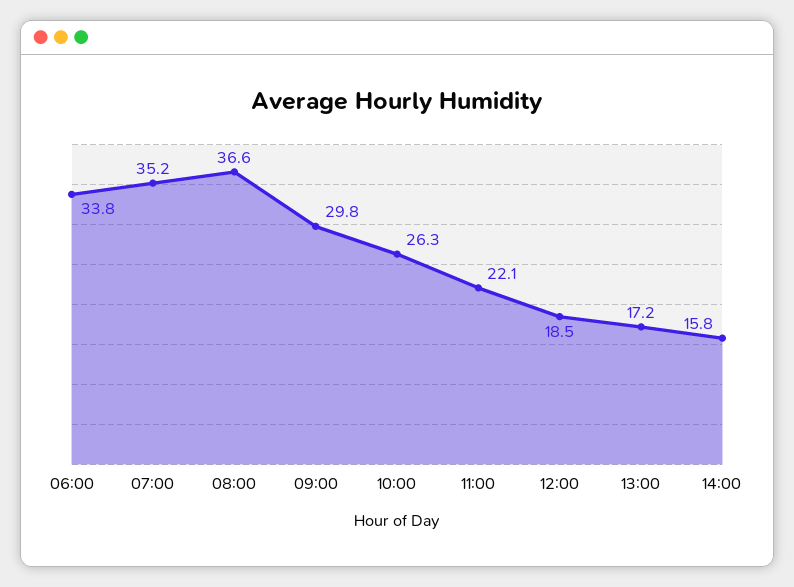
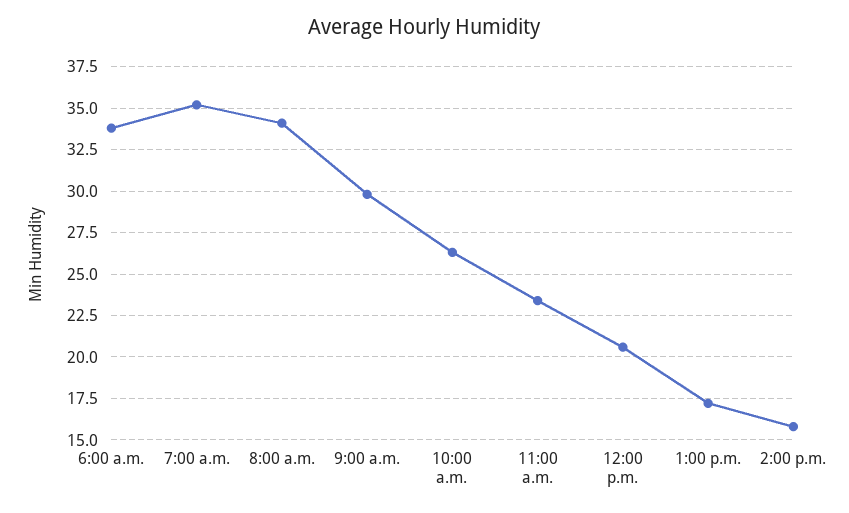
  {
    "06:00": 33.8,
    "07:00": 35.2,
-   "08:00": 36.6,
+   "08:00": 34,
    "09:00": 29.8,
    "10:00": 26.3,
-   "11:00": 22.1,
+   "11:00": 23.5,
-   "12:00": 18.5,
+   "12:00": 20.5,
    "13:00": 17.2,
    "14:00": 15.8
  }

